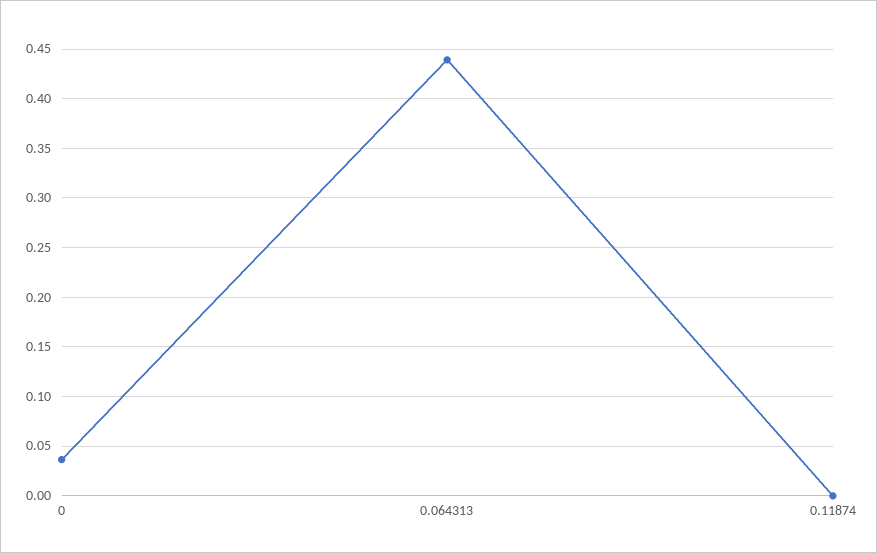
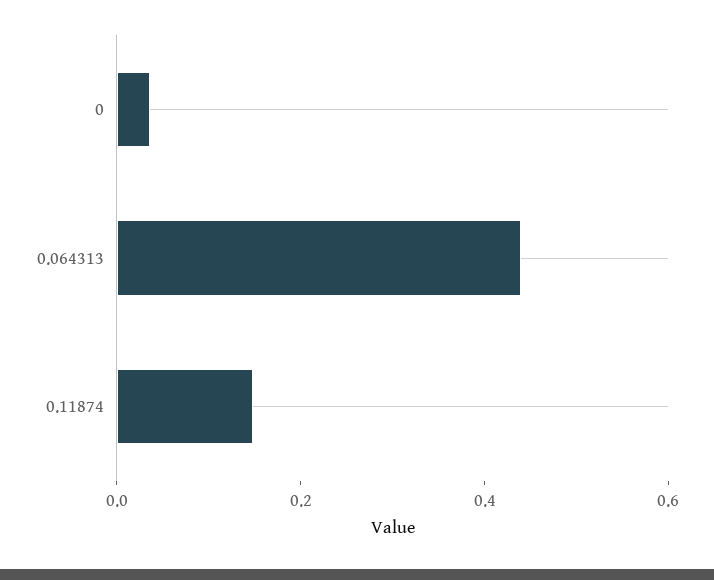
  {
    "0": 0.04,
    "0.064313": 0.44,
-   "0.11874": 0
+   "0.11874": 0.15
  }

